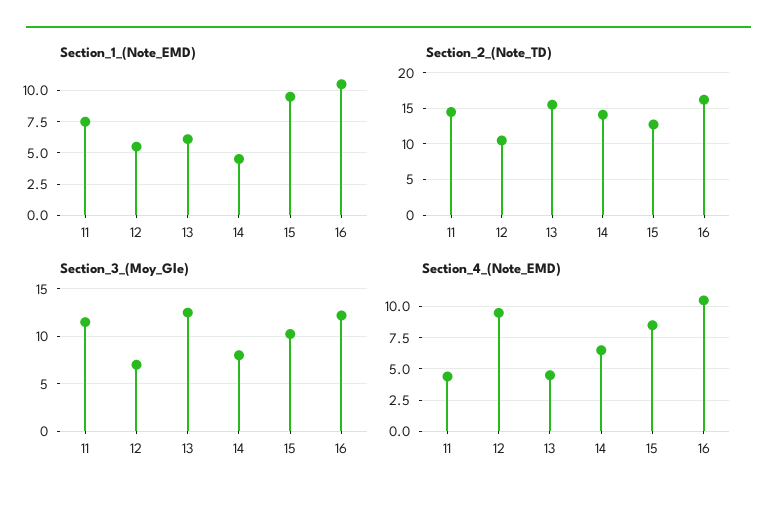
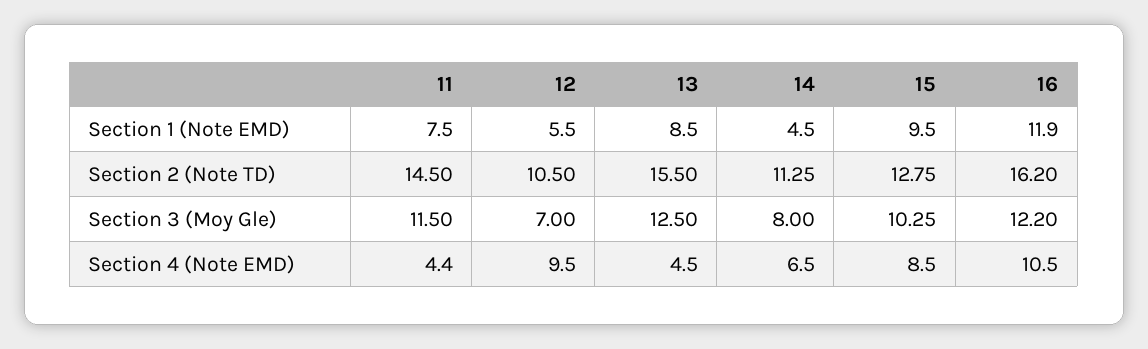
  {
    "Section_1_(Note_EMD)": {
      "11": 7.5,
      "12": 5.5,
-     "13": 6,
+     "13": 8.5,
      "14": 4.5,
      "15": 9.5,
-     "16": 10.5
+     "16": 11.9
    },
    "Section_2_(Note_TD)": {
      "11": 14.5,
      "12": 10.5,
      "13": 15.5,
-     "14": 14,
+     "14": 11.25,
      "15": 12.75,
      "16": 16.2
    },
    "Section_3_(Moy_Gle)": {
      "11": 11.5,
      "12": 7,
      "13": 12.5,
      "14": 8,
      "15": 10.25,
      "16": 12.2
    },
    "Section_4_(Note_EMD)": {
      "11": 4.4,
      "12": 9.5,
      "13": 4.5,
      "14": 6.5,
      "15": 8.5,
      "16": 10.5
    }
  }

